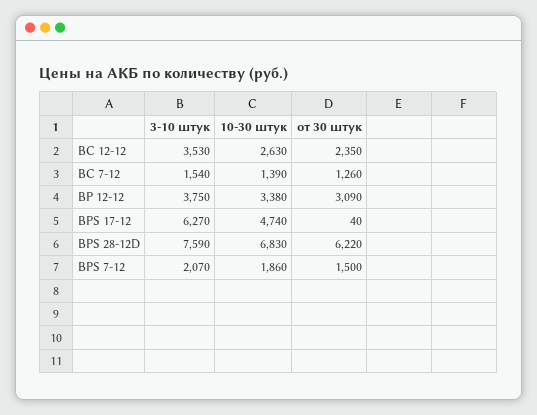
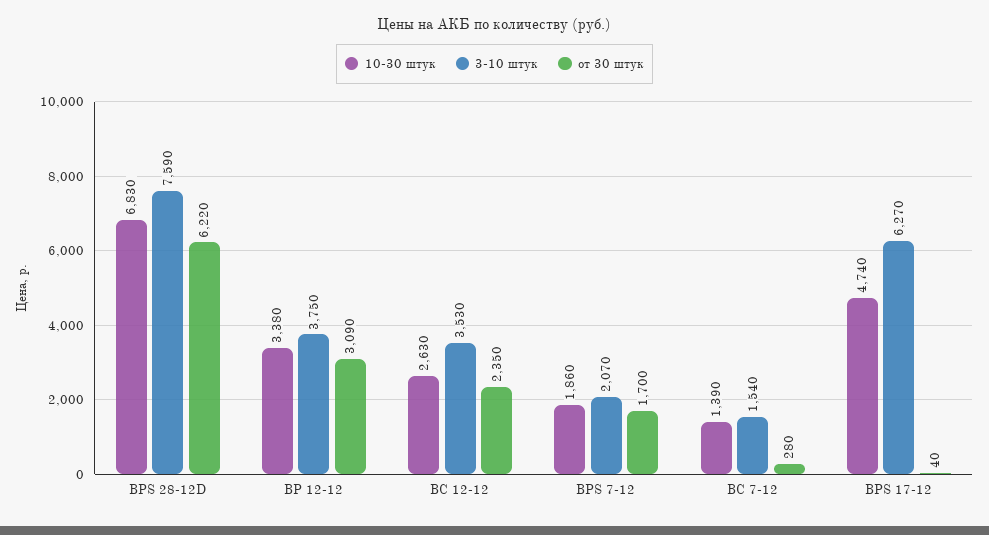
  {
    "3-10 штук": {
      "BC 12-12": 3530,
      "BC 7-12": 1540,
      "BP 12-12": 3750,
      "BPS 17-12": 6270,
      "BPS 28-12D": 7590,
      "BPS 7-12": 2070
    },
    "10-30 штук": {
      "BC 12-12": 2630,
      "BC 7-12": 1390,
      "BP 12-12": 3380,
      "BPS 17-12": 4740,
      "BPS 28-12D": 6830,
      "BPS 7-12": 1860
    },
    "от 30 штук": {
      "BC 12-12": 2350,
-     "BC 7-12": 1260,
+     "BC 7-12": 280,
      "BP 12-12": 3090,
      "BPS 17-12": 40,
      "BPS 28-12D": 6220,
-     "BPS 7-12": 1500
+     "BPS 7-12": 1700
    }
  }

